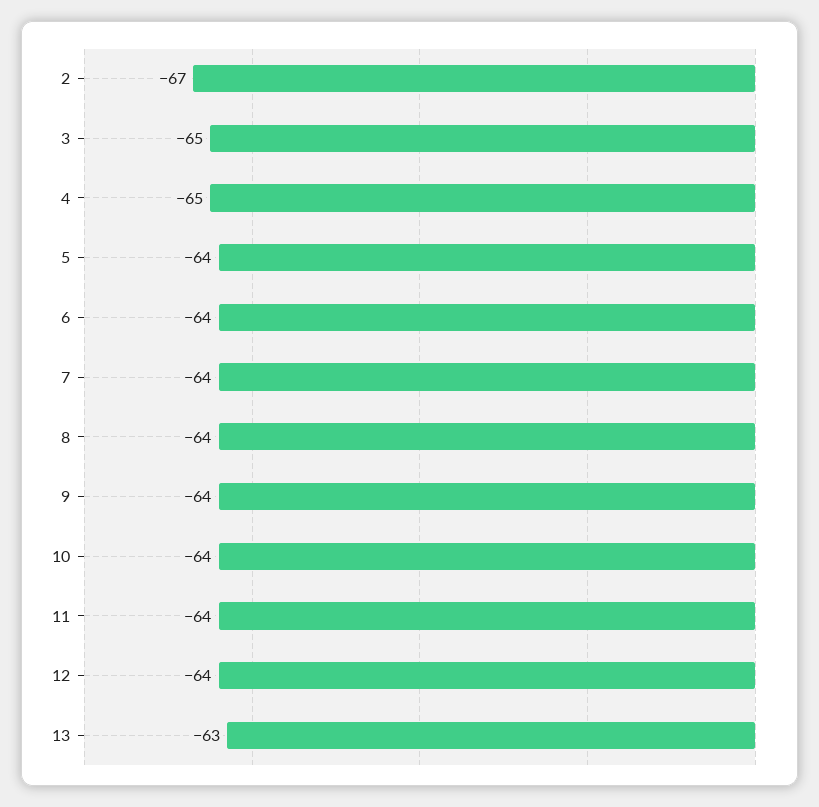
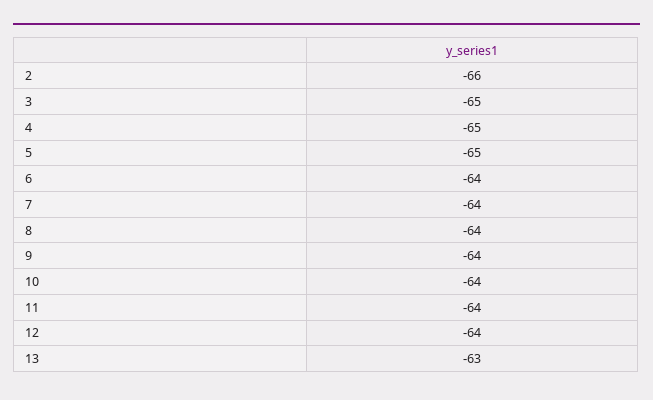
  {
-   "2": -67,
+   "2": -66,
    "3": -65,
    "4": -65,
-   "5": -64,
+   "5": -65,
    "6": -64,
    "7": -64,
    "8": -64,
    "9": -64,
    "10": -64,
    "11": -64,
    "12": -64,
    "13": -63
  }

